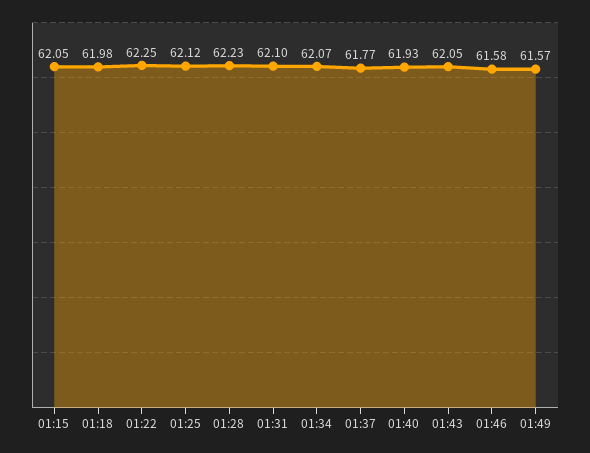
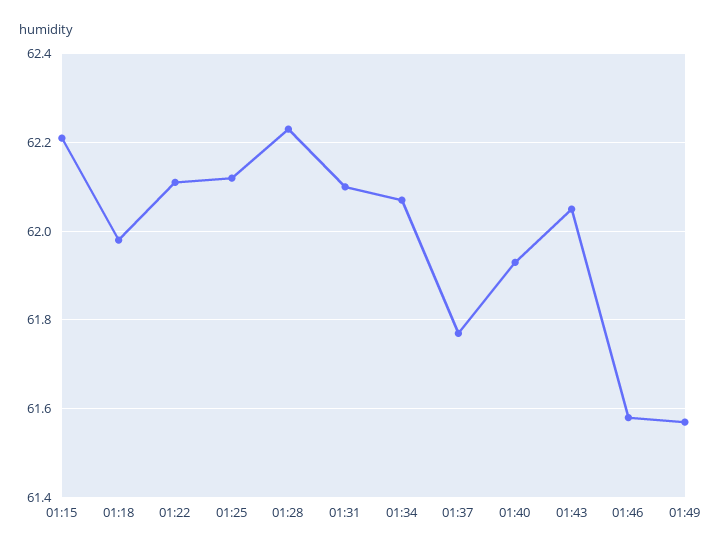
  {
-   "01:15": 62.05,
+   "01:15": 62.2,
    "01:18": 61.98,
-   "01:22": 62.25,
+   "01:22": 62.1,
    "01:25": 62.12,
    "01:28": 62.23,
    "01:31": 62.1,
    "01:34": 62.07,
    "01:37": 61.77,
    "01:40": 61.93,
    "01:43": 62.05,
    "01:46": 61.58,
    "01:49": 61.57
  }

